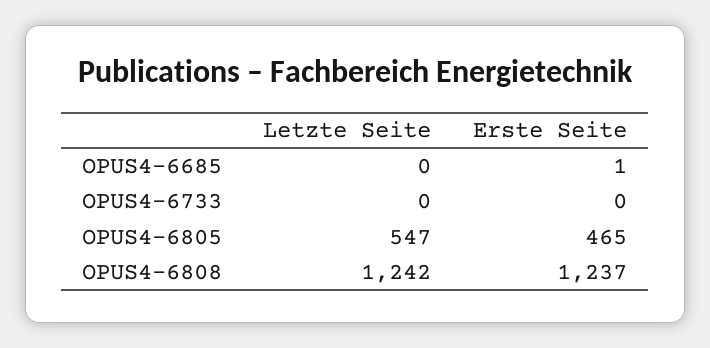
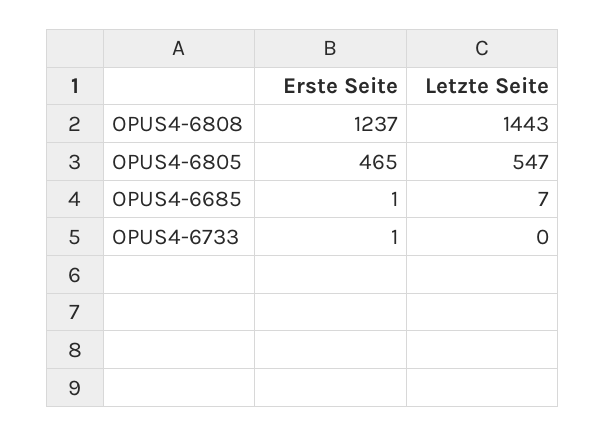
  {
    "Letzte Seite": {
-     "OPUS4-6685": 0,
+     "OPUS4-6685": 7,
      "OPUS4-6733": 0,
      "OPUS4-6805": 547,
-     "OPUS4-6808": 1242
+     "OPUS4-6808": 1443
    },
    "Erste Seite": {
      "OPUS4-6685": 1,
-     "OPUS4-6733": 0,
+     "OPUS4-6733": 1,
      "OPUS4-6805": 465,
      "OPUS4-6808": 1237
    }
  }

